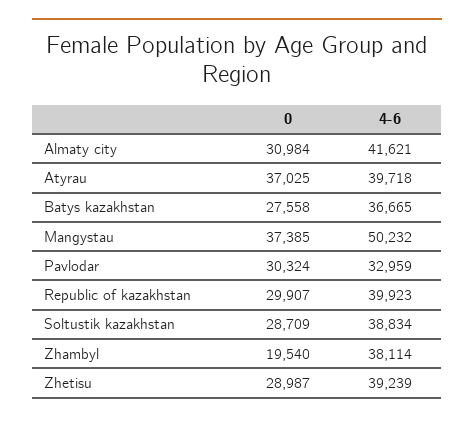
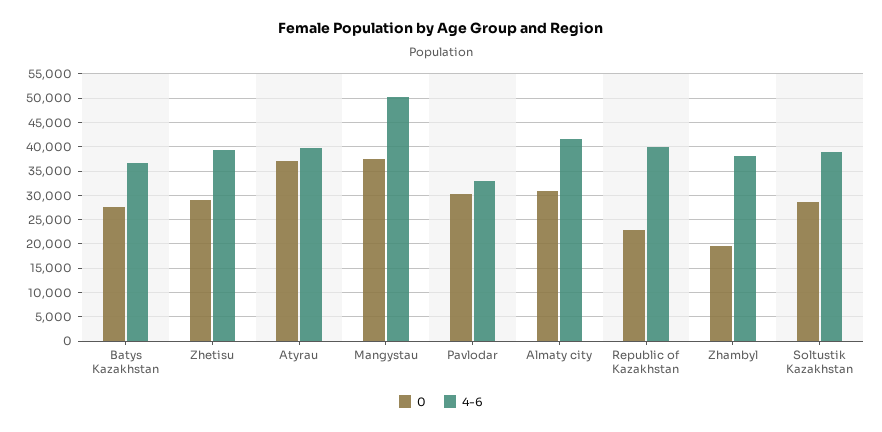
  {
    "0": {
      "Almaty city": 30984,
      "Atyrau": 37025,
      "Batys kazakhstan": 27558,
      "Mangystau": 37385,
      "Pavlodar": 30324,
-     "Republic of kazakhstan": 29907,
+     "Republic of kazakhstan": 22500,
      "Soltustik kazakhstan": 28709,
      "Zhambyl": 19540,
      "Zhetisu": 28987
    },
    "4-6": {
      "Almaty city": 41621,
      "Atyrau": 39718,
      "Batys kazakhstan": 36665,
      "Mangystau": 50232,
      "Pavlodar": 32959,
      "Republic of kazakhstan": 39923,
      "Soltustik kazakhstan": 38834,
      "Zhambyl": 38114,
      "Zhetisu": 39239
    }
  }

